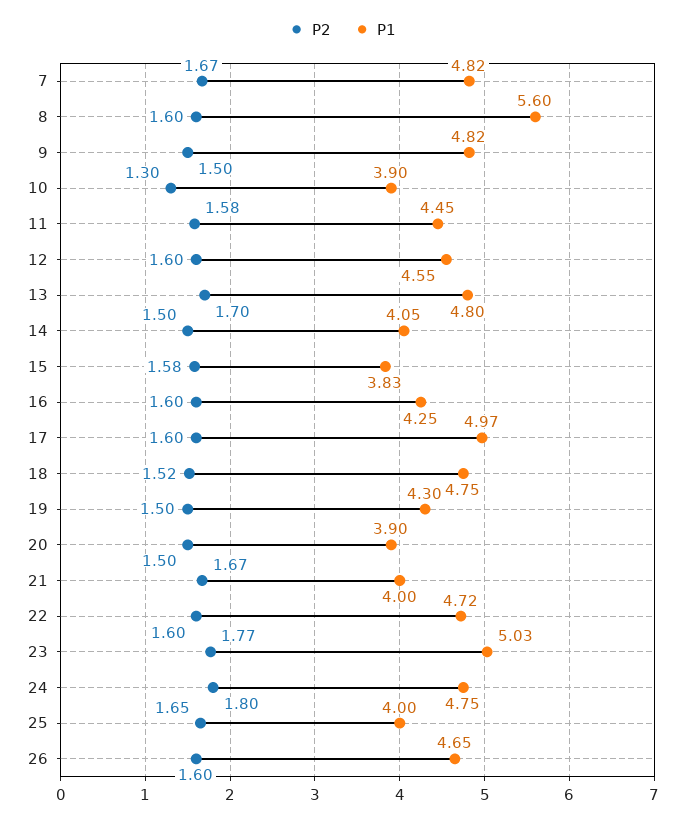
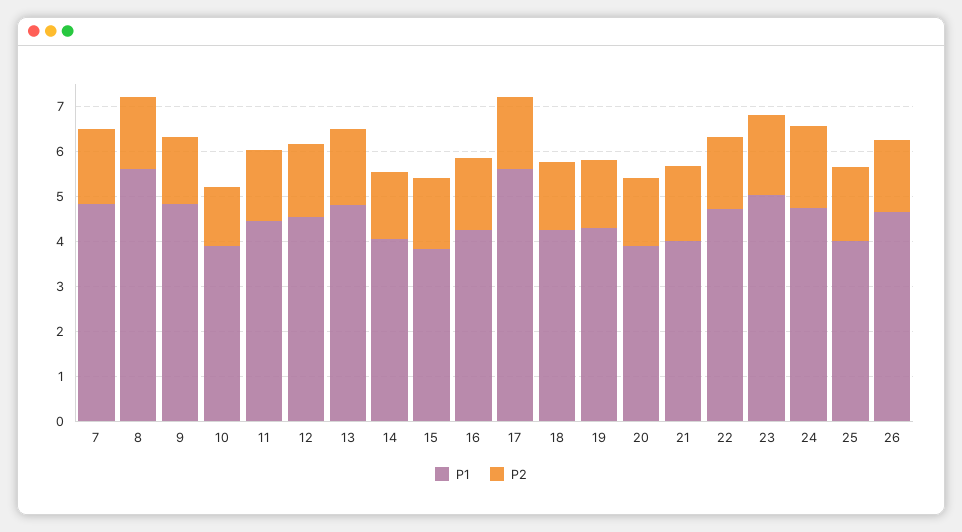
  {
    "P2": {
      "7": 1.67,
      "8": 1.6,
      "9": 1.5,
      "10": 1.3,
      "11": 1.58,
      "12": 1.6,
      "13": 1.7,
      "14": 1.5,
      "15": 1.58,
      "16": 1.6,
      "17": 1.6,
      "18": 1.52,
      "19": 1.5,
      "20": 1.5,
      "21": 1.67,
      "22": 1.6,
      "23": 1.77,
      "24": 1.8,
      "25": 1.65,
      "26": 1.6
    },
    "P1": {
      "7": 4.82,
      "8": 5.6,
      "9": 4.82,
      "10": 3.9,
      "11": 4.45,
      "12": 4.55,
      "13": 4.8,
      "14": 4.05,
      "15": 3.83,
      "16": 4.25,
-     "17": 4.97,
+     "17": 5.6,
-     "18": 4.75,
+     "18": 4.2,
      "19": 4.3,
      "20": 3.9,
      "21": 4,
      "22": 4.72,
      "23": 5.03,
      "24": 4.75,
      "25": 4,
      "26": 4.65
    }
  }

